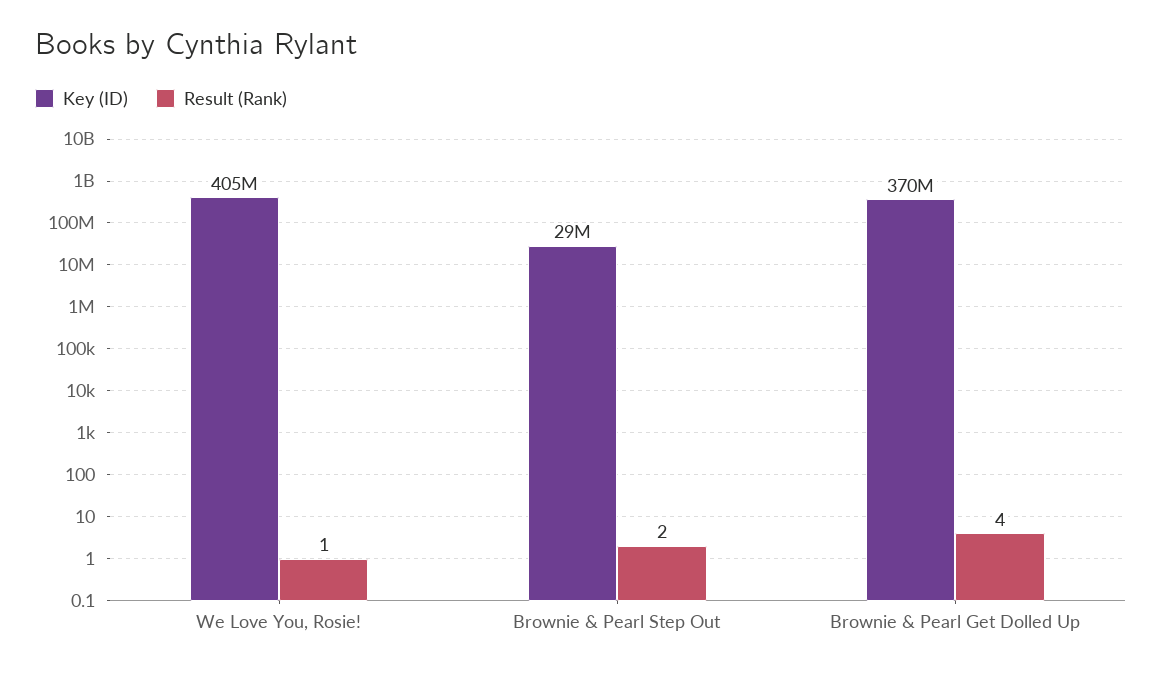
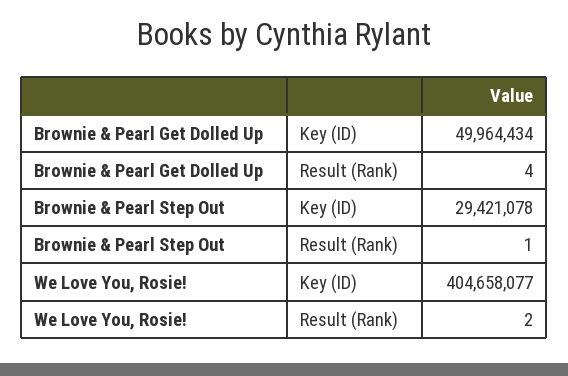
  {
    "Key (ID)": {
      "We Love You, Rosie!": 404658077,
      "Brownie & Pearl Step Out": 29421078,
-     "Brownie & Pearl Get Dolled Up": 370000000
+     "Brownie & Pearl Get Dolled Up": 49964434
    },
    "Result (Rank)": {
-     "We Love You, Rosie!": 1,
+     "We Love You, Rosie!": 2,
-     "Brownie & Pearl Step Out": 2,
+     "Brownie & Pearl Step Out": 1,
      "Brownie & Pearl Get Dolled Up": 4
    }
  }

